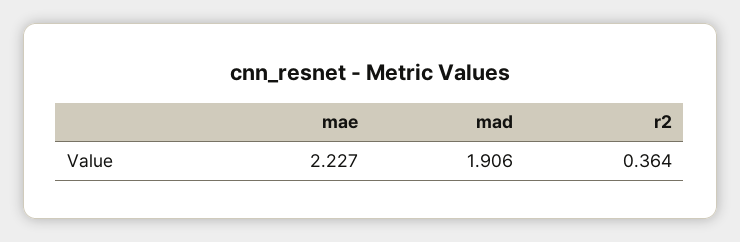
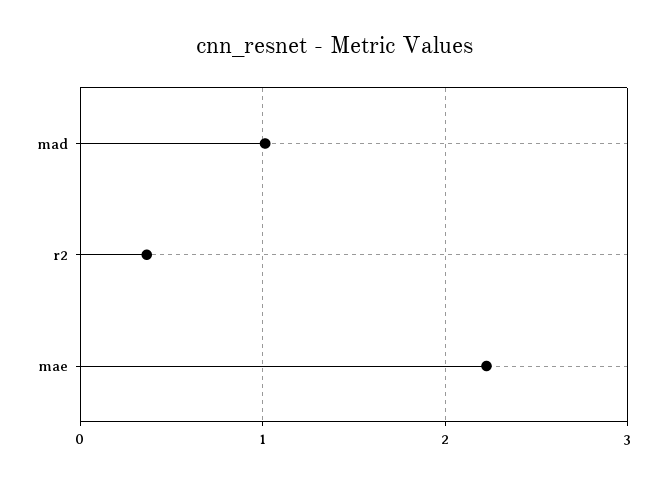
  {
    "mae": 2.227,
-   "mad": 1.906,
+   "mad": 1,
    "r2": 0.364
  }

